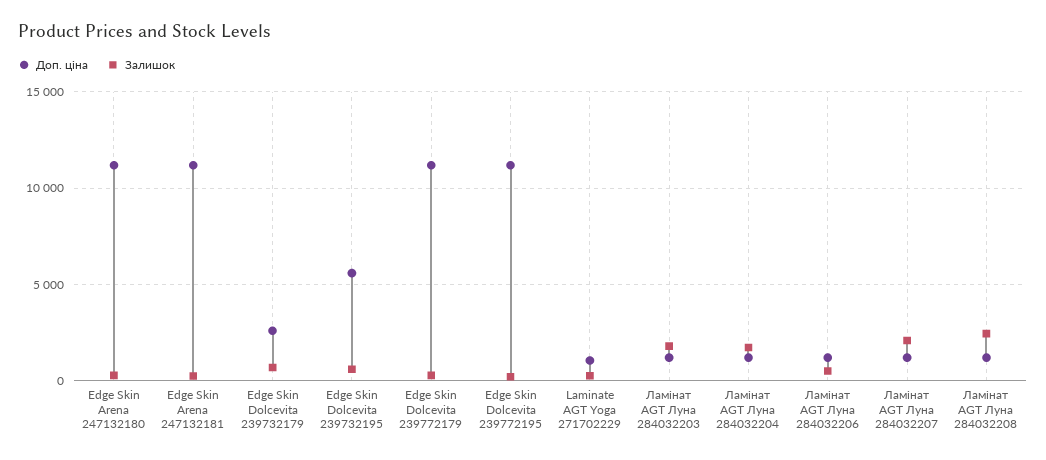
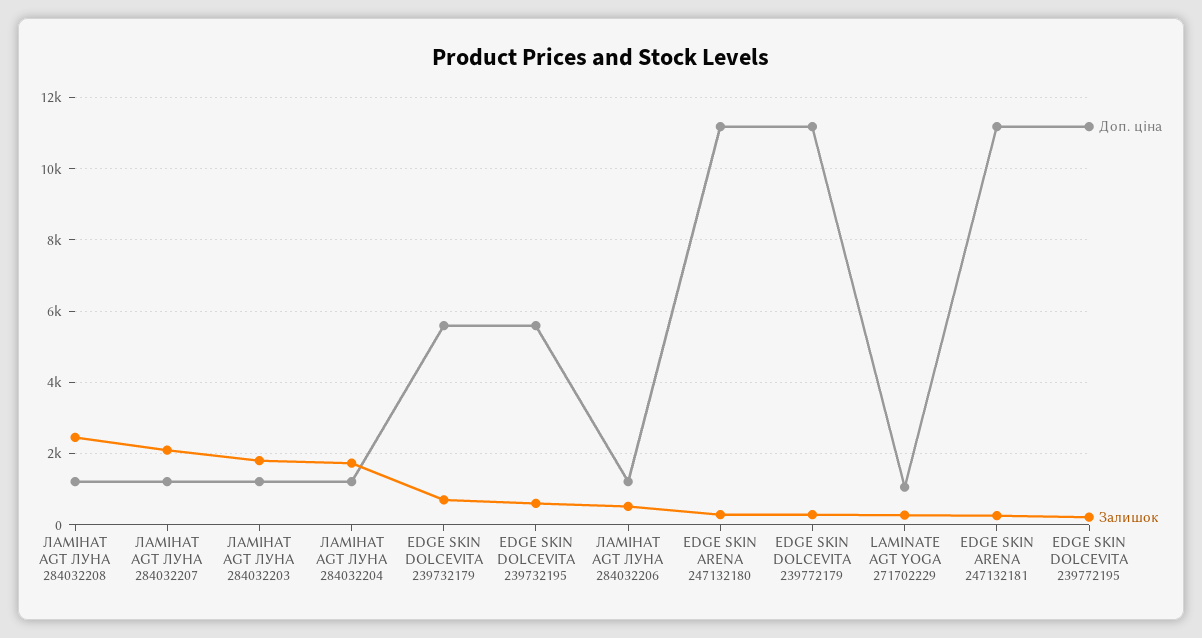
  {
    "Доп. ціна": {
      "Edge Skin Arena 247132180": 11200,
      "Edge Skin Arena 247132181": 11200,
-     "Edge Skin Dolcevita 239732179": 2500,
+     "Edge Skin Dolcevita 239732179": 5600,
      "Edge Skin Dolcevita 239732195": 5600,
      "Edge Skin Dolcevita 239772179": 11200,
      "Edge Skin Dolcevita 239772195": 11200,
      "Laminate AGT Yoga 271702229": 1000,
      "Ламінат AGT Луна 284032203": 1200,
      "Ламінат AGT Луна 284032204": 1200,
      "Ламінат AGT Луна 284032206": 1200,
      "Ламінат AGT Луна 284032207": 1200,
      "Ламінат AGT Луна 284032208": 1200
    },
    "Залишок": {
      "Edge Skin Arena 247132180": 200,
      "Edge Skin Arena 247132181": 200,
      "Edge Skin Dolcevita 239732179": 800,
      "Edge Skin Dolcevita 239732195": 600,
      "Edge Skin Dolcevita 239772179": 200,
      "Edge Skin Dolcevita 239772195": 200,
      "Laminate AGT Yoga 271702229": 200,
      "Ламінат AGT Луна 284032203": 1800,
      "Ламінат AGT Луна 284032204": 1800,
      "Ламінат AGT Луна 284032206": 600,
      "Ламінат AGT Луна 284032207": 2000,
      "Ламінат AGT Луна 284032208": 2400
    }
  }

